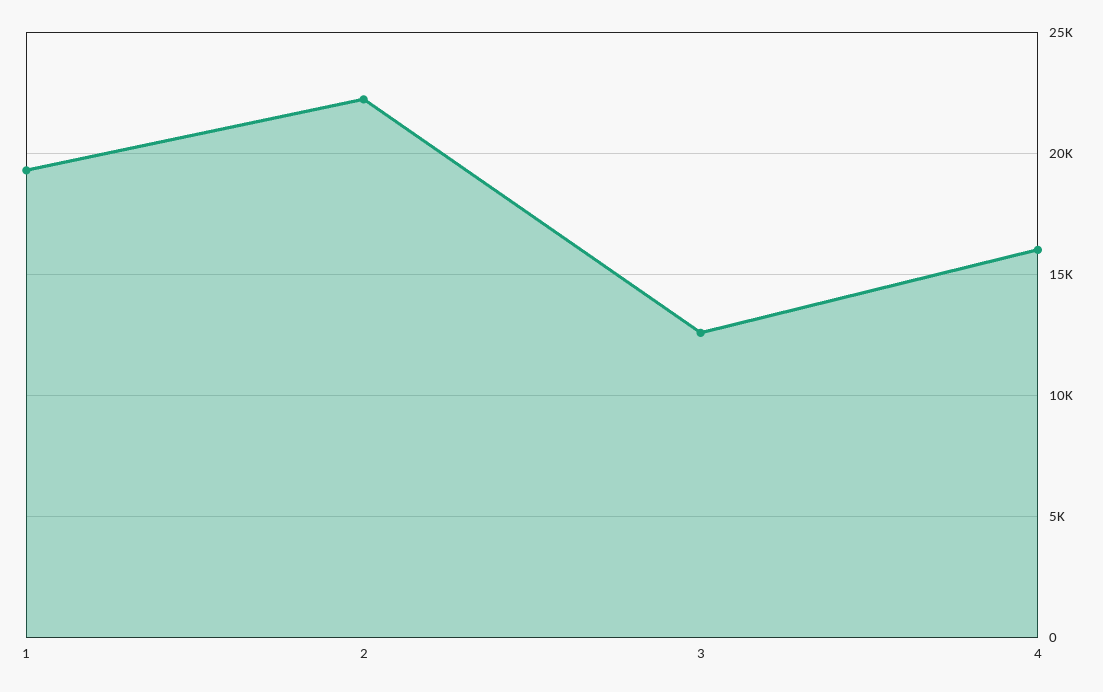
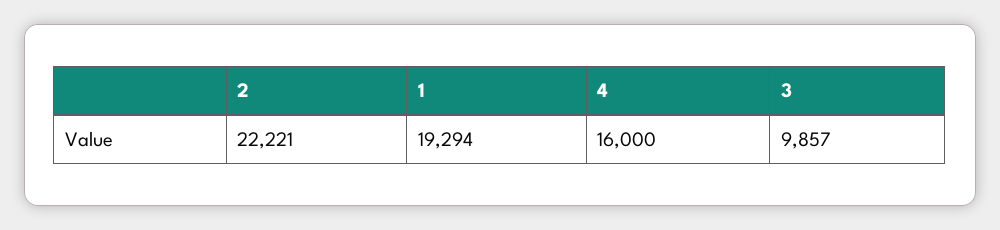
  {
    "1": 19294,
    "2": 22221,
-   "3": 12500,
+   "3": 9857,
    "4": 16000
  }

